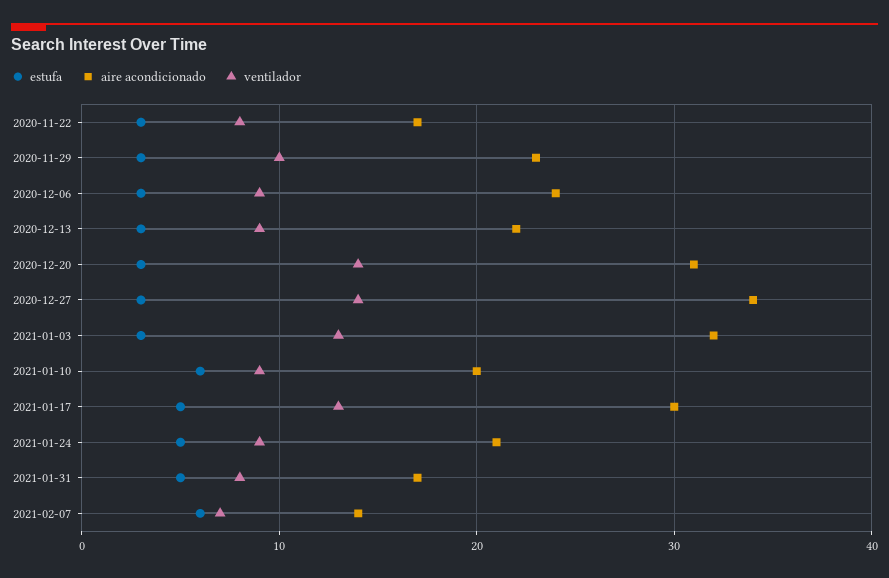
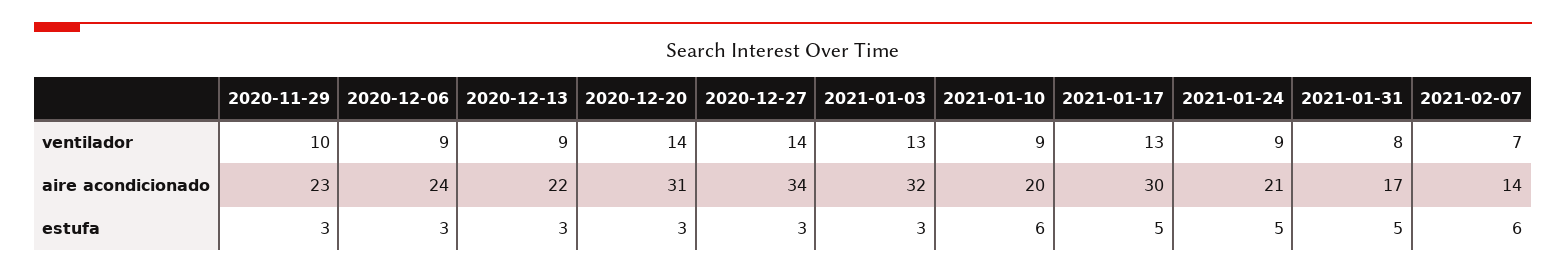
  {
    "estufa": {
-     "2020-11-22": 3,
      "2020-11-29": 3,
      "2020-12-06": 3,
      "2020-12-13": 3,
      "2020-12-20": 3,
      "2020-12-27": 3,
      "2021-01-03": 3,
      "2021-01-10": 6,
      "2021-01-17": 5,
      "2021-01-24": 5,
      "2021-01-31": 5,
      "2021-02-07": 6
    },
    "aire acondicionado": {
-     "2020-11-22": 17,
      "2020-11-29": 23,
      "2020-12-06": 24,
      "2020-12-13": 22,
      "2020-12-20": 31,
      "2020-12-27": 34,
      "2021-01-03": 32,
      "2021-01-10": 20,
      "2021-01-17": 30,
      "2021-01-24": 21,
      "2021-01-31": 17,
      "2021-02-07": 14
    },
    "ventilador": {
-     "2020-11-22": 8,
      "2020-11-29": 10,
      "2020-12-06": 9,
      "2020-12-13": 9,
      "2020-12-20": 14,
      "2020-12-27": 14,
      "2021-01-03": 13,
      "2021-01-10": 9,
      "2021-01-17": 13,
      "2021-01-24": 9,
      "2021-01-31": 8,
      "2021-02-07": 7
    }
  }

